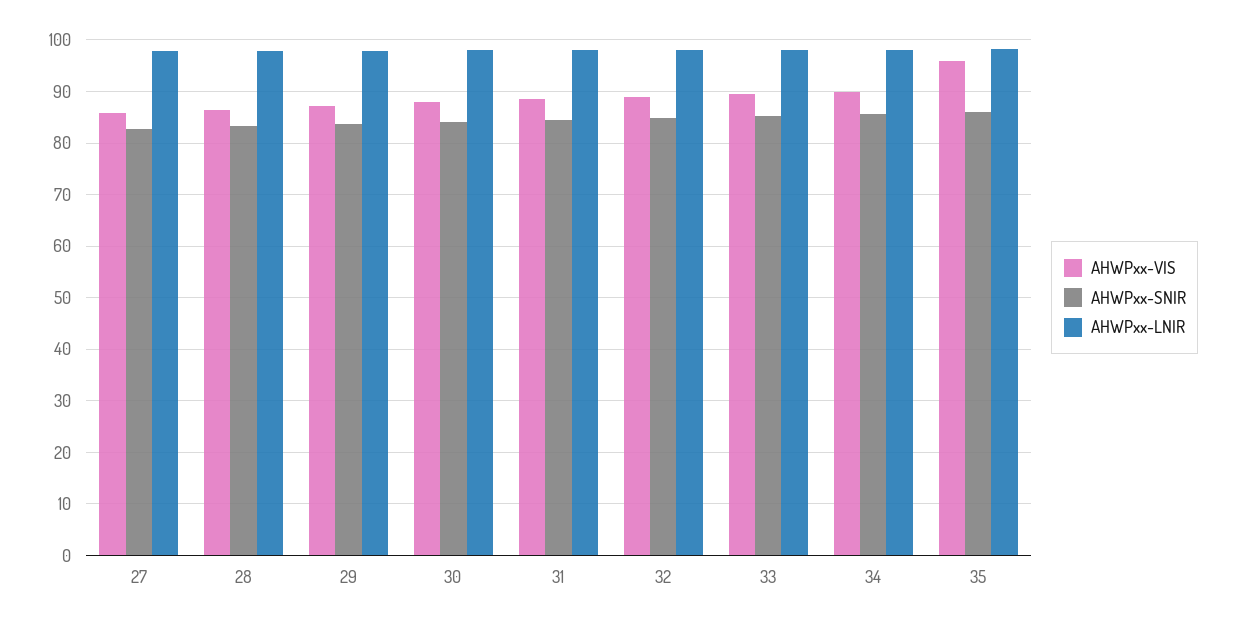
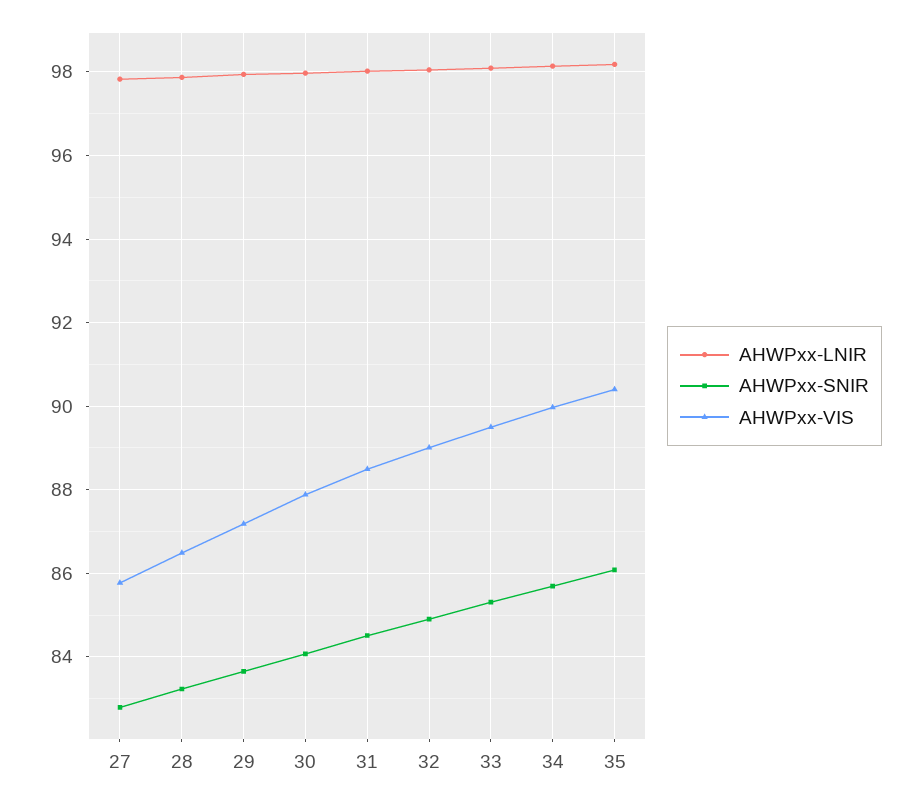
  {
    "AHWPxx-VIS": {
      "27": 85.8,
      "28": 86.4,
      "29": 87.2,
      "30": 87.8,
      "31": 88.4,
      "32": 89,
      "33": 89.6,
      "34": 90,
-     "35": 96
+     "35": 90.4
    },
    "AHWPxx-SNIR": {
      "27": 82.8,
      "28": 83.2,
      "29": 83.6,
      "30": 84,
      "31": 84.6,
      "32": 85,
      "33": 85.4,
      "34": 85.6,
      "35": 86
    },
    "AHWPxx-LNIR": {
      "27": 97.8,
      "28": 97.8,
      "29": 98,
      "30": 98,
      "31": 98,
      "32": 98,
      "33": 98,
      "34": 98.2,
      "35": 98.2
    }
  }

